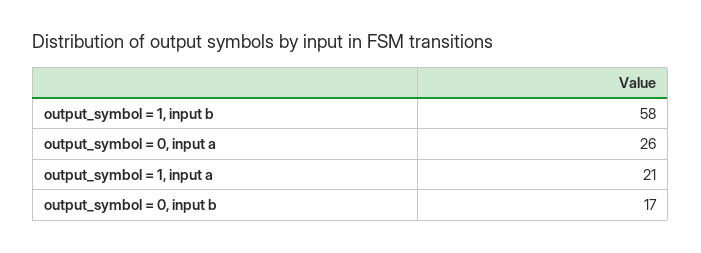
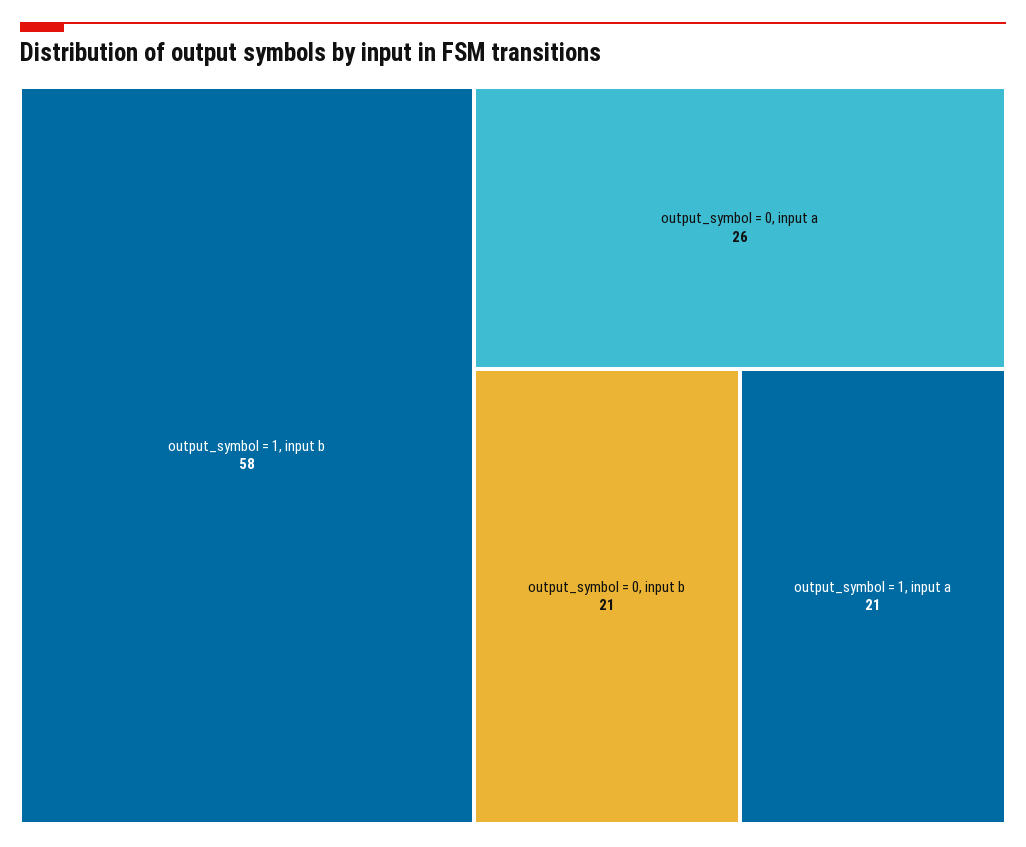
  {
    "output_symbol = 1, input b": 58,
    "output_symbol = 0, input a": 26,
    "output_symbol = 1, input a": 21,
-   "output_symbol = 0, input b": 17
+   "output_symbol = 0, input b": 21
  }

